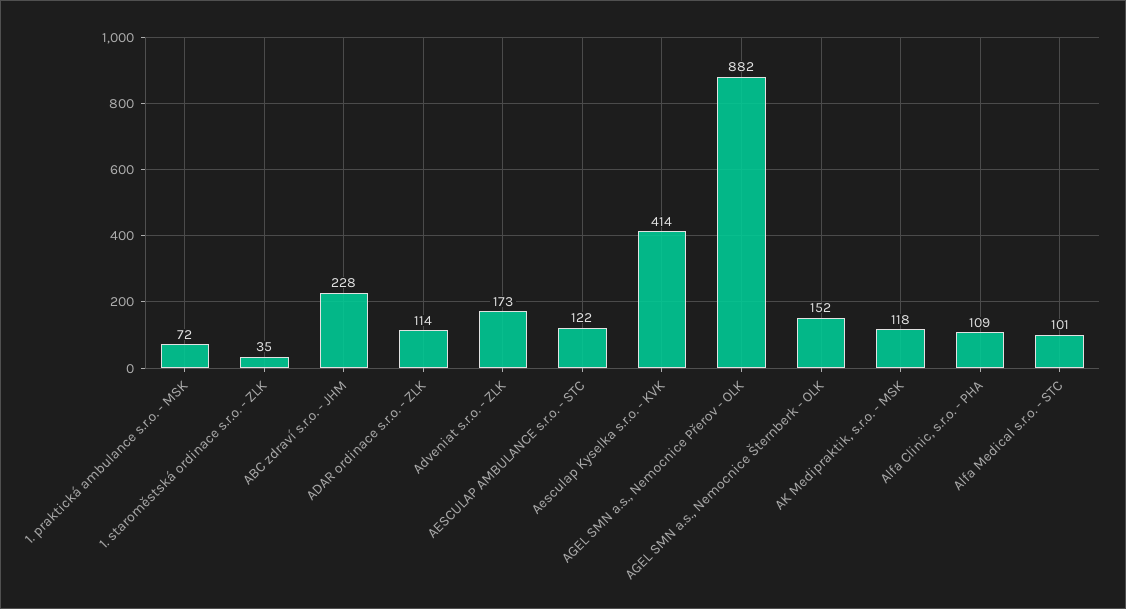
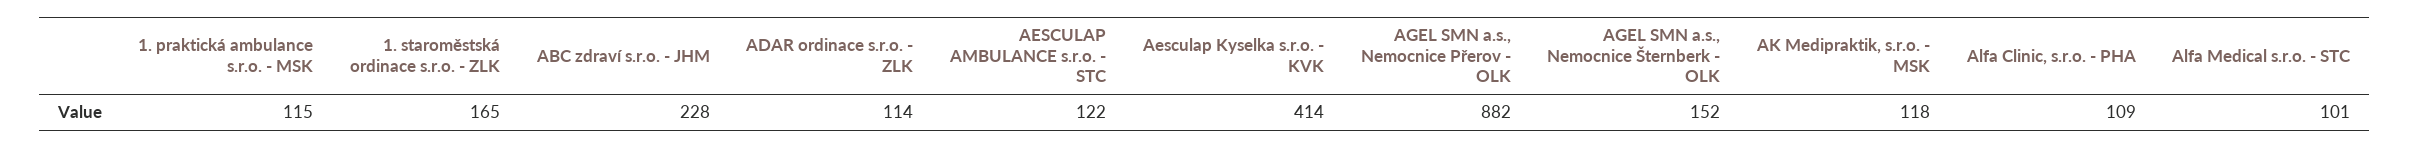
  {
-   "1. praktická ambulance s.r.o. - MSK": 72,
+   "1. praktická ambulance s.r.o. - MSK": 115,
-   "1. staroměstská ordinace s.r.o. - ZLK": 35,
+   "1. staroměstská ordinace s.r.o. - ZLK": 165,
    "ABC zdraví s.r.o. - JHM": 228,
    "ADAR ordinace s.r.o. - ZLK": 114,
-   "Adveniat s.r.o. - ZLK": 173,
    "AESCULAP AMBULANCE s.r.o. - STC": 122,
    "Aesculap Kyselka s.r.o. - KVK": 414,
    "AGEL SMN a.s., Nemocnice Přerov - OLK": 882,
    "AGEL SMN a.s., Nemocnice Šternberk - OLK": 152,
    "AK Medipraktik, s.r.o. - MSK": 118,
    "Alfa Clinic, s.r.o. - PHA": 109,
    "Alfa Medical s.r.o. - STC": 101
  }

